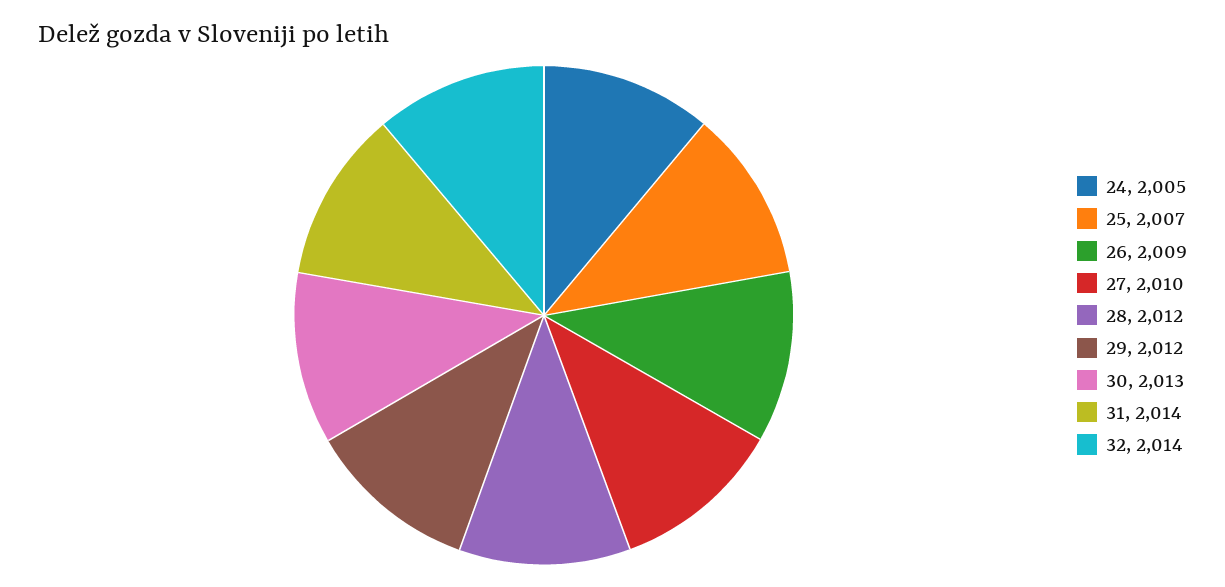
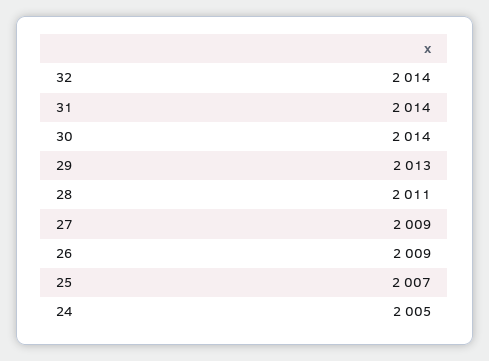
  {
    "24": 2005,
    "25": 2007,
    "26": 2009,
-   "27": 2010,
+   "27": 2009,
-   "28": 2012,
+   "28": 2011,
-   "29": 2012,
+   "29": 2013,
-   "30": 2013,
+   "30": 2014,
    "31": 2014,
    "32": 2014
  }

